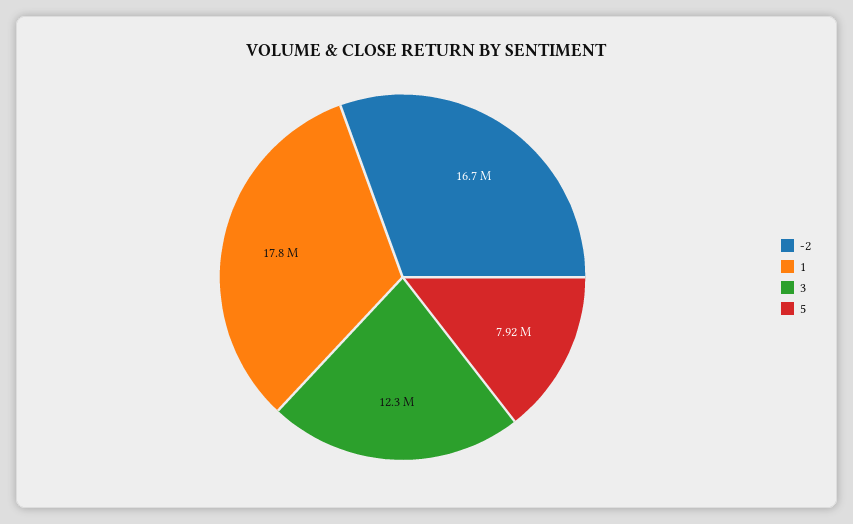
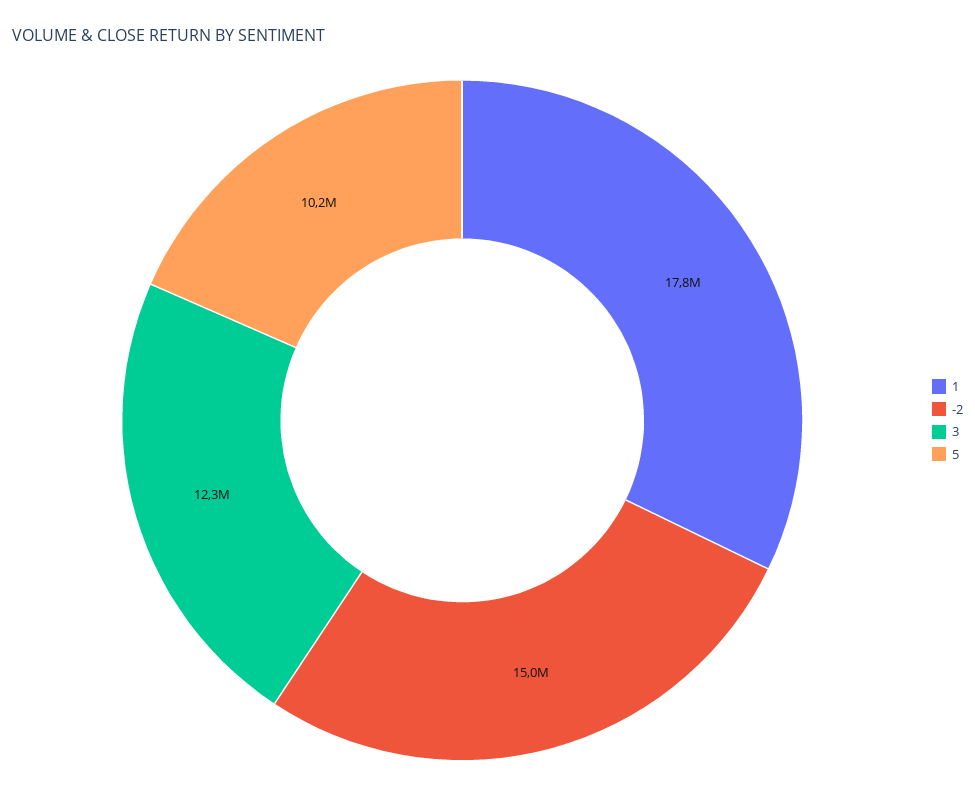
  {
-   "-2": 16700000,
+   "-2": 15000000,
    "1": 17800000,
    "3": 12300000,
-   "5": 7920000
+   "5": 10200000
  }

